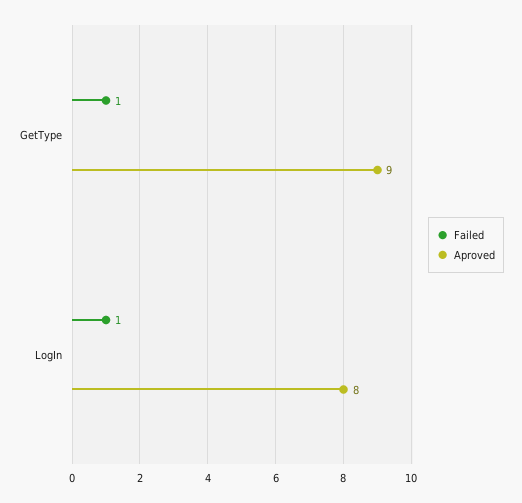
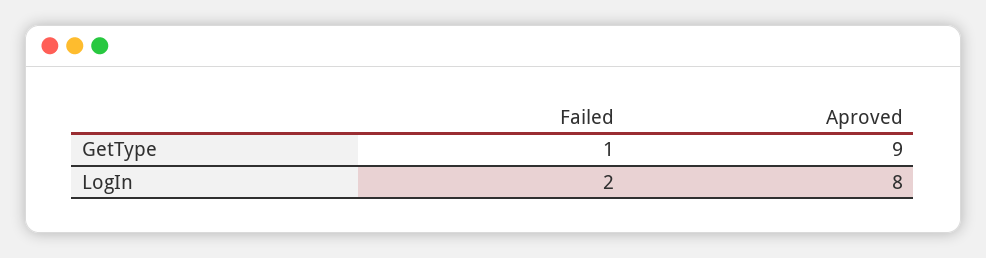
  {
    "Failed": {
      "GetType": 1,
-     "LogIn": 1
+     "LogIn": 2
    },
    "Aproved": {
      "GetType": 9,
      "LogIn": 8
    }
  }

